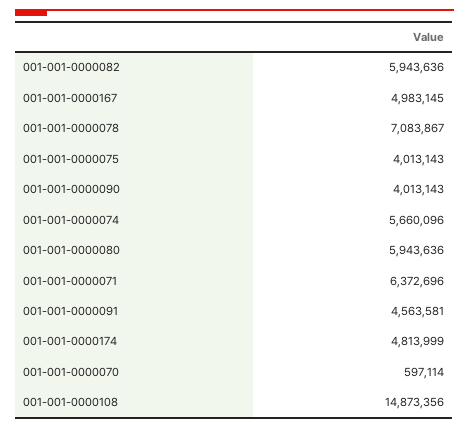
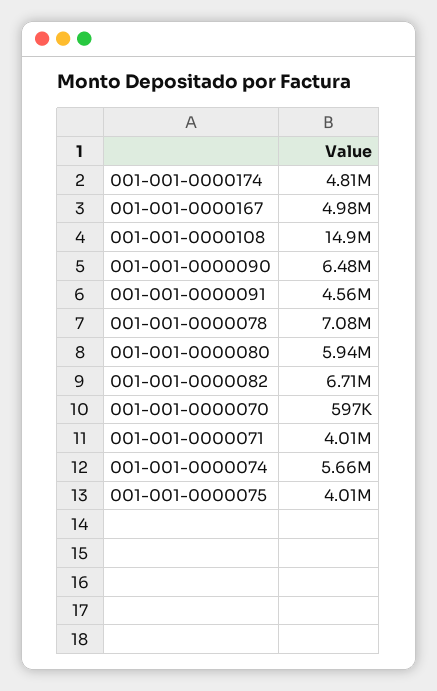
  {
-   "001-001-0000082": 5943636,
+   "001-001-0000082": 6710000,
    "001-001-0000167": 4983145,
    "001-001-0000078": 7083867,
    "001-001-0000075": 4013143,
-   "001-001-0000090": 4013143,
+   "001-001-0000090": 6480000,
    "001-001-0000074": 5660096,
    "001-001-0000080": 5943636,
-   "001-001-0000071": 6372696,
+   "001-001-0000071": 4010000,
    "001-001-0000091": 4563581,
    "001-001-0000174": 4813999,
    "001-001-0000070": 597114,
    "001-001-0000108": 14873356
  }

